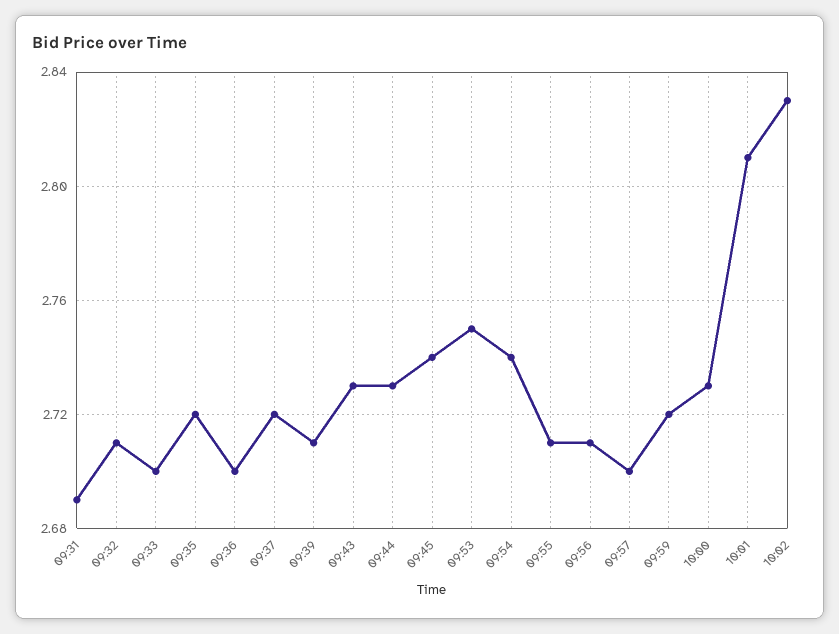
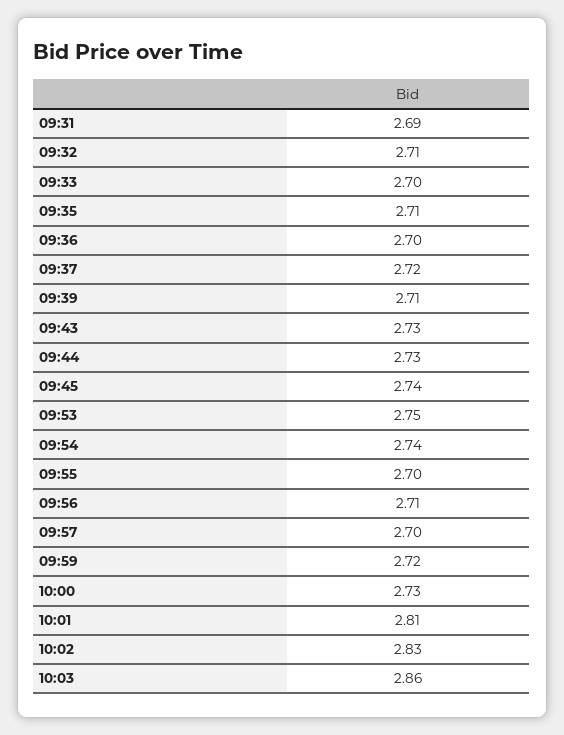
  {
    "09:31": 2.69,
    "09:32": 2.71,
    "09:33": 2.7,
-   "09:35": 2.72,
+   "09:35": 2.71,
    "09:36": 2.7,
    "09:37": 2.72,
    "09:39": 2.71,
    "09:43": 2.73,
    "09:44": 2.73,
    "09:45": 2.74,
    "09:53": 2.75,
    "09:54": 2.74,
-   "09:55": 2.71,
+   "09:55": 2.7,
    "09:56": 2.71,
    "09:57": 2.7,
    "09:59": 2.72,
    "10:00": 2.73,
    "10:01": 2.81,
-   "10:02": 2.83
+   "10:02": 2.83,
+   "10:03": 2.86
  }

